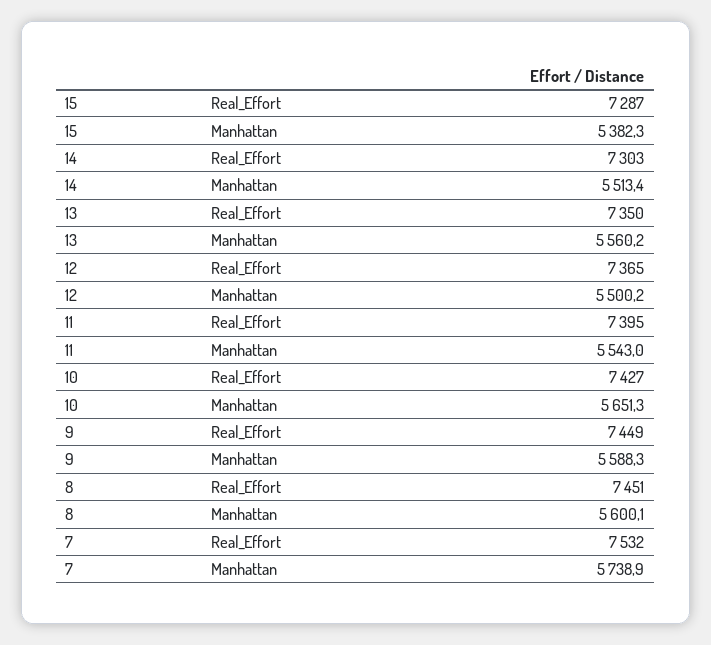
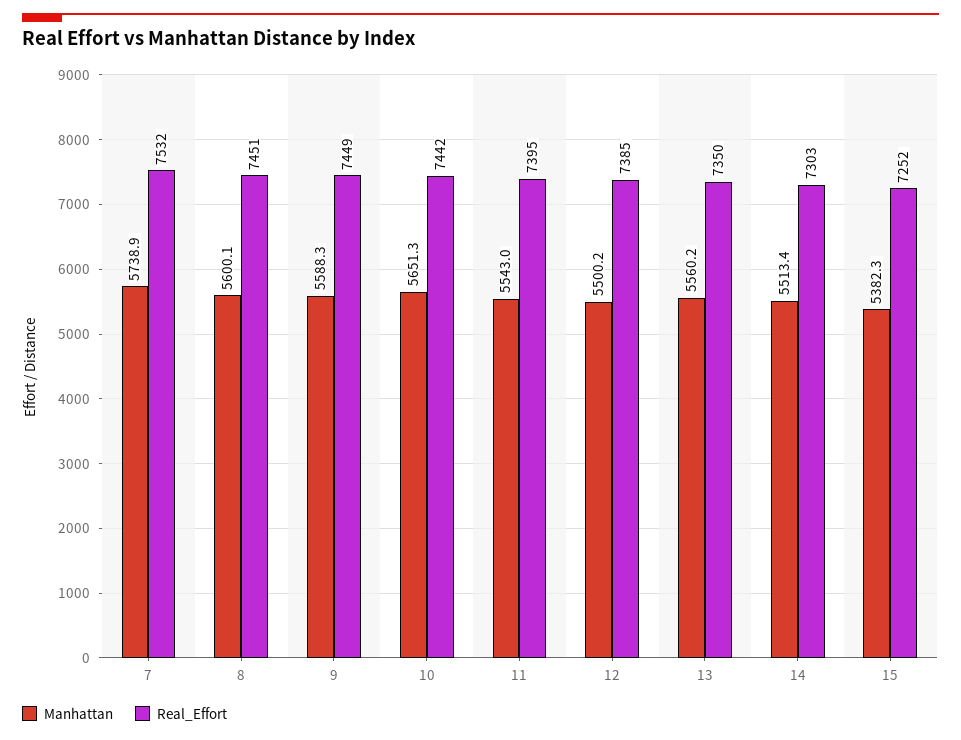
  {
    "Real_Effort": {
-     "15": 7287,
+     "15": 7252,
      "14": 7303,
      "13": 7350,
-     "12": 7365,
+     "12": 7385,
      "11": 7395,
-     "10": 7427,
+     "10": 7442,
      "9": 7449,
      "8": 7451,
      "7": 7532
    },
    "Manhattan": {
      "15": 5382.3,
      "14": 5513.4,
      "13": 5560.2,
      "12": 5500.2,
      "11": 5543,
      "10": 5651.3,
      "9": 5588.3,
      "8": 5600.1,
      "7": 5738.9
    }
  }

